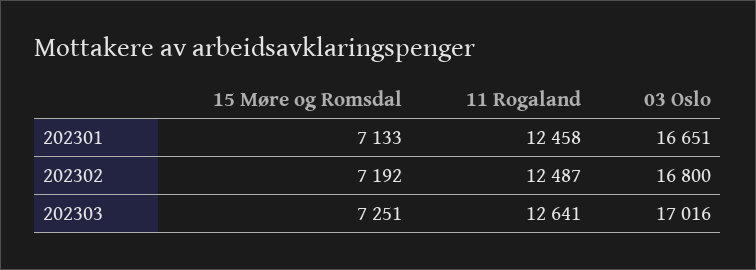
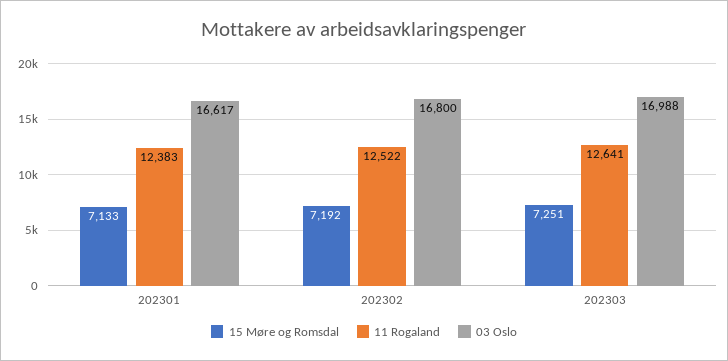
  {
    "15 Møre og Romsdal": {
      "202301": 7133,
      "202302": 7192,
      "202303": 7251
    },
    "11 Rogaland": {
-     "202301": 12458,
+     "202301": 12383,
-     "202302": 12487,
+     "202302": 12522,
      "202303": 12641
    },
    "03 Oslo": {
-     "202301": 16651,
+     "202301": 16617,
      "202302": 16800,
-     "202303": 17016
+     "202303": 16988
    }
  }

